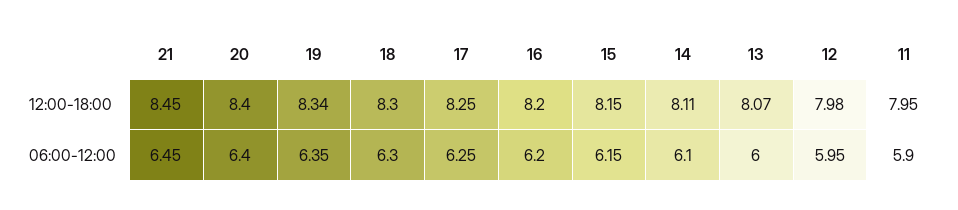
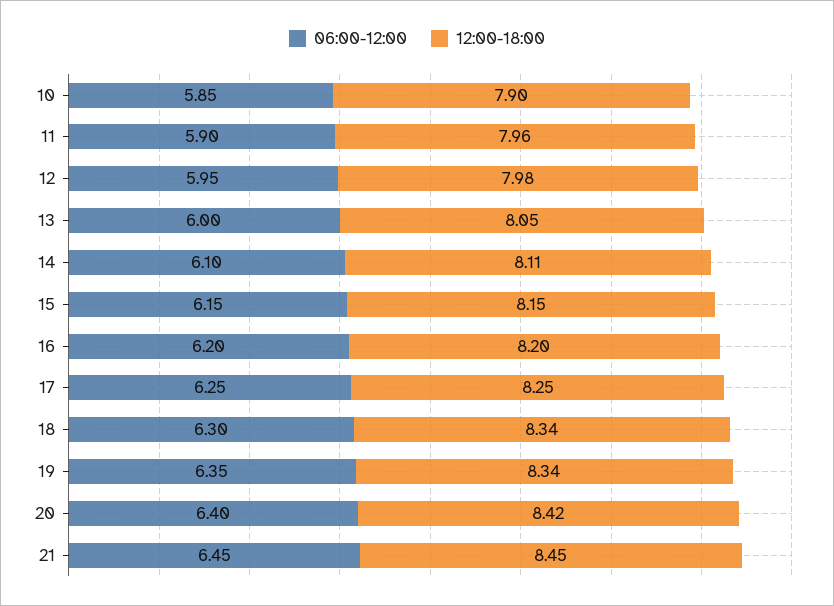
  {
    "12:00-18:00": {
      "21": 8.45,
-     "20": 8.4,
+     "20": 8.42,
      "19": 8.34,
-     "18": 8.3,
+     "18": 8.34,
      "17": 8.25,
      "16": 8.2,
      "15": 8.15,
      "14": 8.11,
-     "13": 8.07,
+     "13": 8.05,
      "12": 7.98,
-     "11": 7.95
+     "11": 7.96,
+     "10": 7.9
    },
    "06:00-12:00": {
      "21": 6.45,
      "20": 6.4,
      "19": 6.35,
      "18": 6.3,
      "17": 6.25,
      "16": 6.2,
      "15": 6.15,
      "14": 6.1,
      "13": 6,
      "12": 5.95,
-     "11": 5.9
+     "11": 5.9,
+     "10": 5.85
    }
  }

